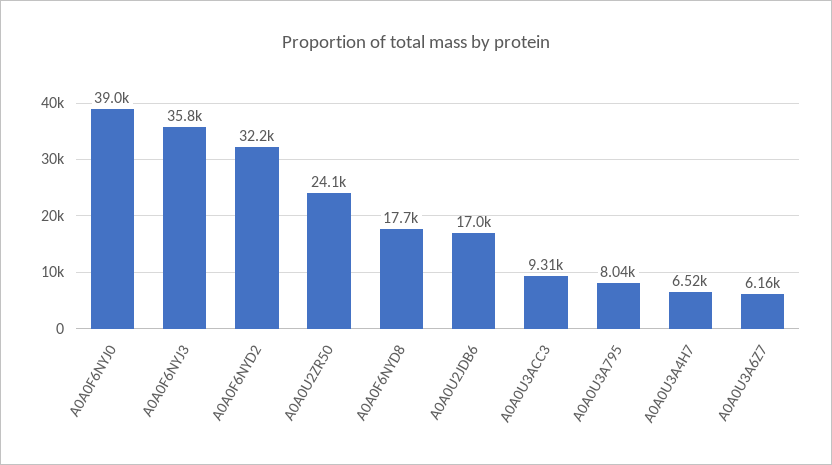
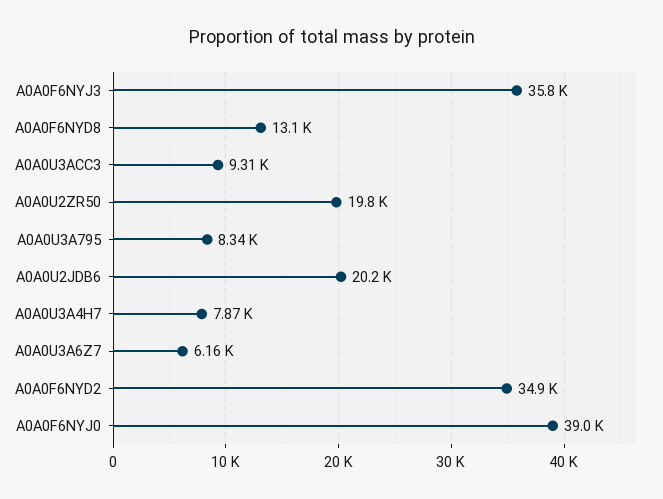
  {
    "A0A0F6NYJ0": 39000,
    "A0A0F6NYJ3": 35800,
-   "A0A0F6NYD2": 32200,
+   "A0A0F6NYD2": 34900,
-   "A0A0U2ZR50": 24100,
+   "A0A0U2ZR50": 19800,
-   "A0A0F6NYD8": 17700,
+   "A0A0F6NYD8": 13100,
-   "A0A0U2JDB6": 17000,
+   "A0A0U2JDB6": 20200,
    "A0A0U3ACC3": 9310,
-   "A0A0U3A795": 8040,
+   "A0A0U3A795": 8340,
-   "A0A0U3A4H7": 6520,
+   "A0A0U3A4H7": 7870,
    "A0A0U3A6Z7": 6160
  }

